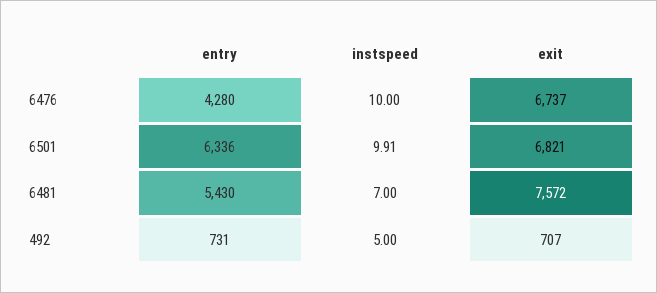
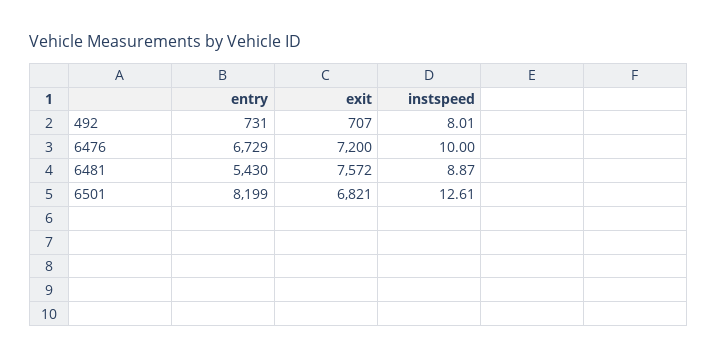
  {
    "entry": {
-     "6476": 4280,
+     "6476": 6729,
-     "6501": 6336,
+     "6501": 8199,
      "6481": 5430,
      "492": 731
    },
    "instspeed": {
      "6476": 10,
-     "6501": 9.91,
+     "6501": 12.61,
-     "6481": 7,
+     "6481": 8.87,
-     "492": 5
+     "492": 8.01
    },
    "exit": {
-     "6476": 6737,
+     "6476": 7200,
      "6501": 6821,
      "6481": 7572,
      "492": 707
    }
  }

